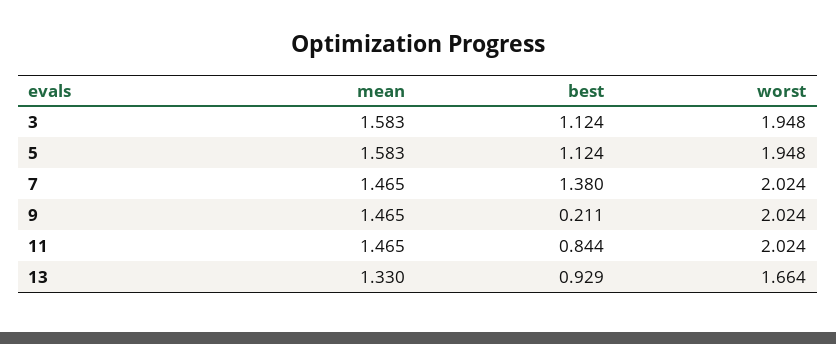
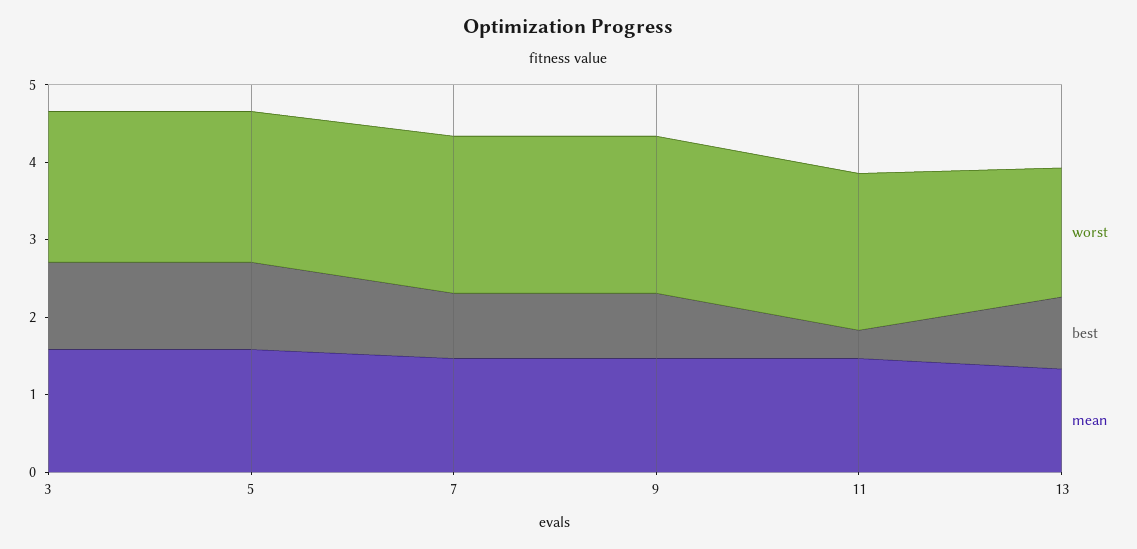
  {
    "mean": {
      "3": 1.583,
      "5": 1.583,
      "7": 1.465,
      "9": 1.465,
      "11": 1.465,
      "13": 1.33
    },
    "best": {
      "3": 1.124,
      "5": 1.124,
-     "7": 1.38,
+     "7": 0.8,
-     "9": 0.211,
+     "9": 0.8,
-     "11": 0.844,
+     "11": 0.4,
      "13": 0.929
    },
    "worst": {
      "3": 1.948,
      "5": 1.948,
      "7": 2.024,
      "9": 2.024,
      "11": 2.024,
      "13": 1.664
    }
  }

